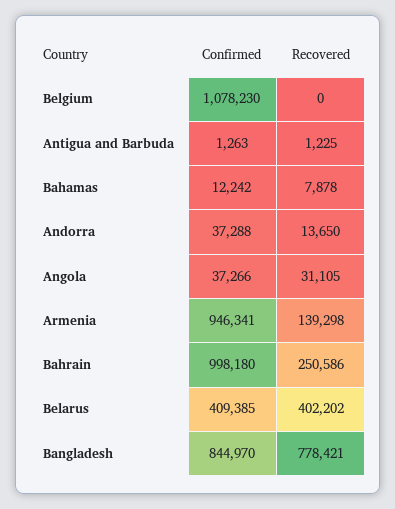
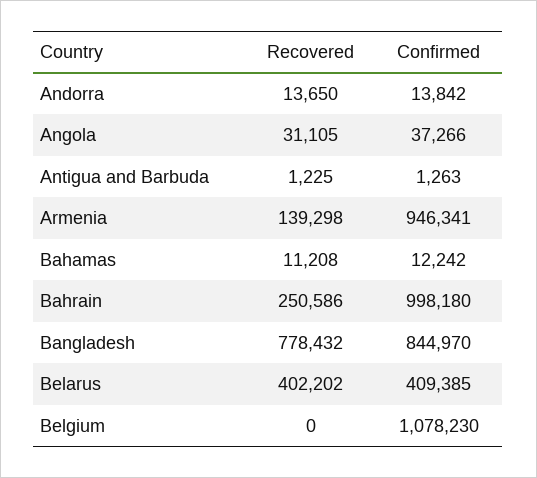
  {
    "Confirmed": {
      "Belgium": 1078230,
      "Antigua and Barbuda": 1263,
      "Bahamas": 12242,
-     "Andorra": 37288,
+     "Andorra": 13842,
      "Angola": 37266,
      "Armenia": 946341,
      "Bahrain": 998180,
      "Belarus": 409385,
      "Bangladesh": 844970
    },
    "Recovered": {
      "Belgium": 0,
      "Antigua and Barbuda": 1225,
-     "Bahamas": 7878,
+     "Bahamas": 11208,
      "Andorra": 13650,
      "Angola": 31105,
      "Armenia": 139298,
      "Bahrain": 250586,
      "Belarus": 402202,
-     "Bangladesh": 778421
+     "Bangladesh": 778432
    }
  }

